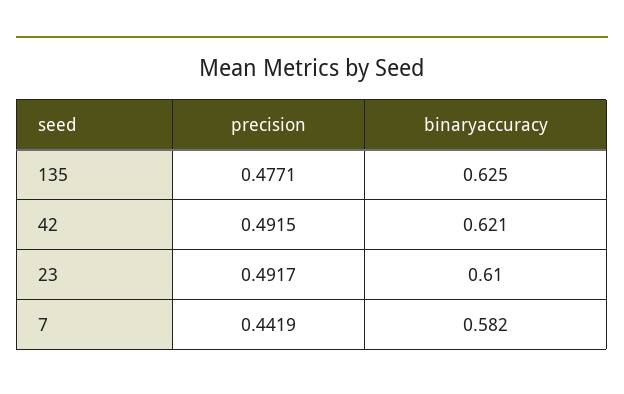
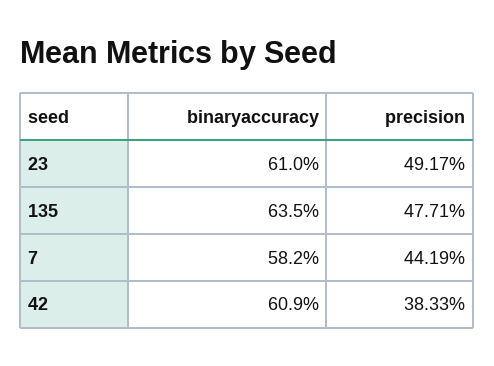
  {
    "precision": {
      "135": 0.4771,
-     "42": 0.4915,
+     "42": 0.3833,
      "23": 0.4917,
      "7": 0.4419
    },
    "binaryaccuracy": {
-     "135": 0.625,
+     "135": 0.635,
-     "42": 0.621,
+     "42": 0.609,
      "23": 0.61,
      "7": 0.582
    }
  }

